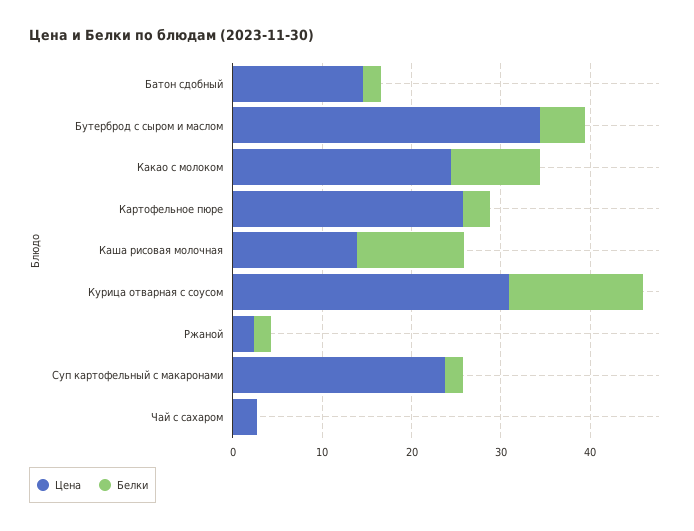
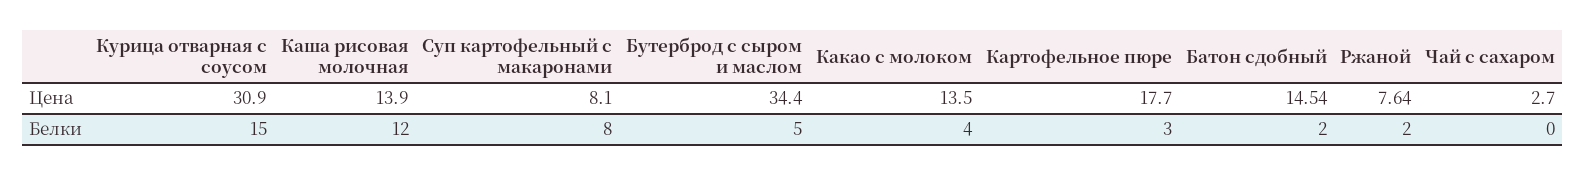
  {
    "Цена": {
      "Батон сдобный": 14.54,
      "Бутерброд с сыром и маслом": 34.4,
-     "Какао с молоком": 24,
+     "Какао с молоком": 13.5,
-     "Картофельное пюре": 26,
+     "Картофельное пюре": 17.7,
      "Каша рисовая молочная": 13.9,
      "Курица отварная с соусом": 30.9,
-     "Ржаной": 2,
+     "Ржаной": 7.64,
-     "Суп картофельный с макаронами": 24,
+     "Суп картофельный с макаронами": 8.1,
      "Чай с сахаром": 2.7
    },
    "Белки": {
      "Батон сдобный": 2,
      "Бутерброд с сыром и маслом": 5,
-     "Какао с молоком": 10,
+     "Какао с молоком": 4,
      "Картофельное пюре": 3,
      "Каша рисовая молочная": 12,
      "Курица отварная с соусом": 15,
      "Ржаной": 2,
-     "Суп картофельный с макаронами": 2,
+     "Суп картофельный с макаронами": 8,
      "Чай с сахаром": 0
    }
  }

